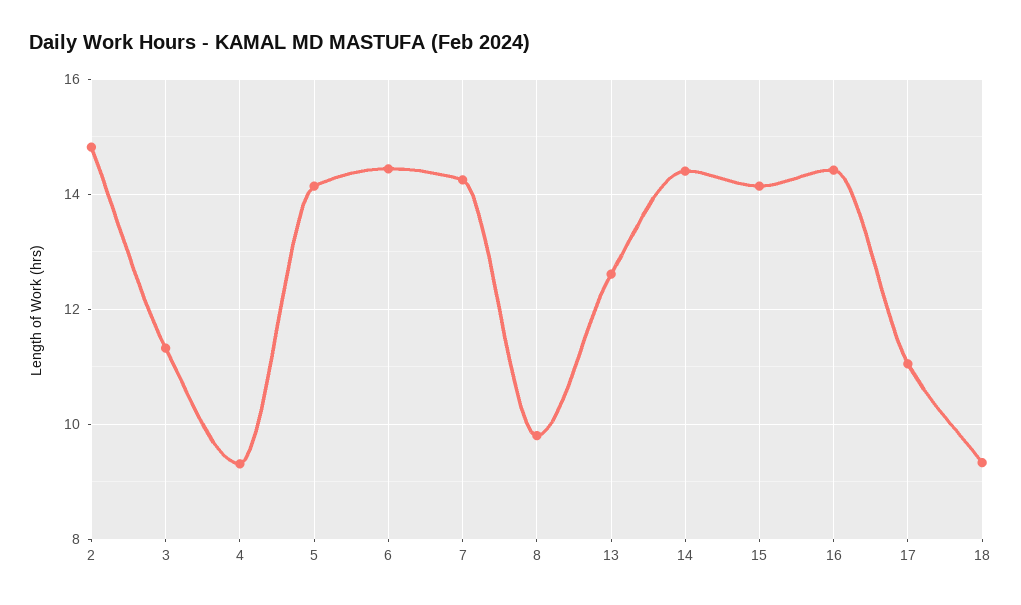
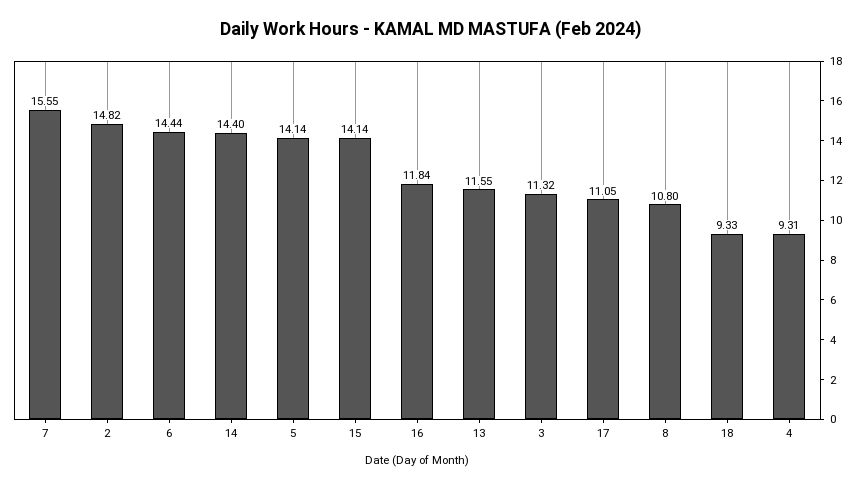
  {
    "2": 14.82,
    "3": 11.32,
    "4": 9.31,
    "5": 14.14,
    "6": 14.44,
-   "7": 14.2,
+   "7": 15.55,
-   "8": 9.8,
+   "8": 10.8,
-   "13": 12.6,
+   "13": 11.55,
    "14": 14.4,
    "15": 14.14,
-   "16": 14.4,
+   "16": 11.84,
    "17": 11.05,
    "18": 9.33
  }

